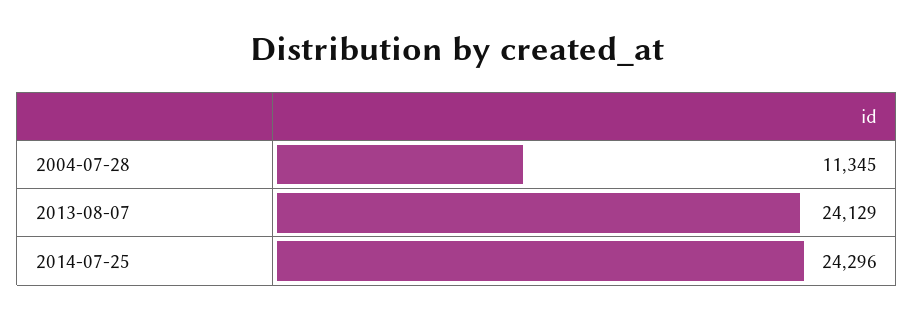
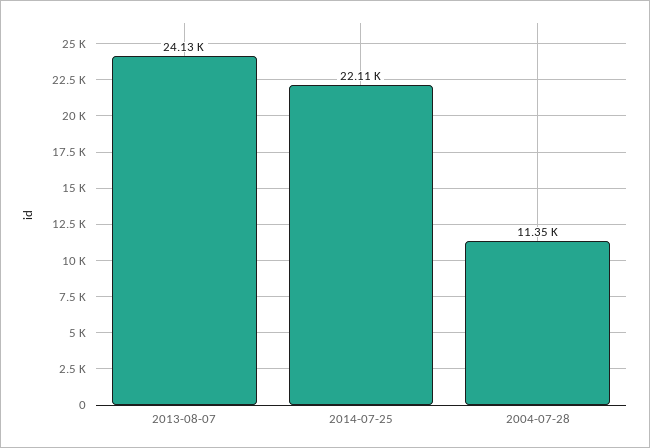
  {
    "2004-07-28": 11345,
    "2013-08-07": 24129,
-   "2014-07-25": 24296
+   "2014-07-25": 22110
  }

